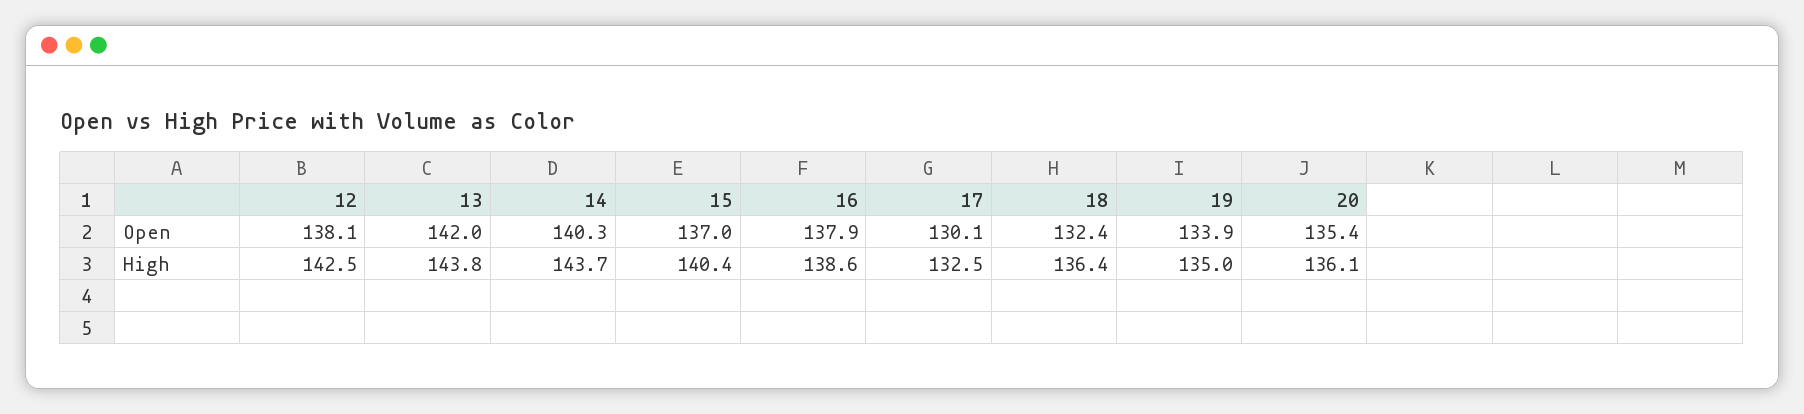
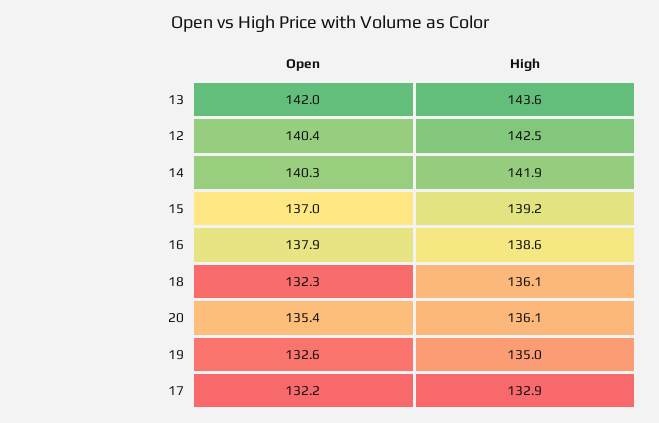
  {
    "12": {
-     "Open": 138.1,
+     "Open": 140.4,
      "High": 142.5
    },
    "13": {
      "Open": 142,
-     "High": 143.8
+     "High": 143.6
    },
    "14": {
      "Open": 140.3,
-     "High": 143.7
+     "High": 141.9
    },
    "15": {
      "Open": 137,
-     "High": 140.4
+     "High": 139.2
    },
    "16": {
      "Open": 137.9,
      "High": 138.6
    },
    "17": {
-     "Open": 130.1,
+     "Open": 132.2,
-     "High": 132.5
+     "High": 132.9
    },
    "18": {
-     "Open": 132.4,
+     "Open": 132.3,
-     "High": 136.4
+     "High": 136.1
    },
    "19": {
-     "Open": 133.9,
+     "Open": 132.6,
      "High": 135
    },
    "20": {
      "Open": 135.4,
      "High": 136.1
    }
  }

